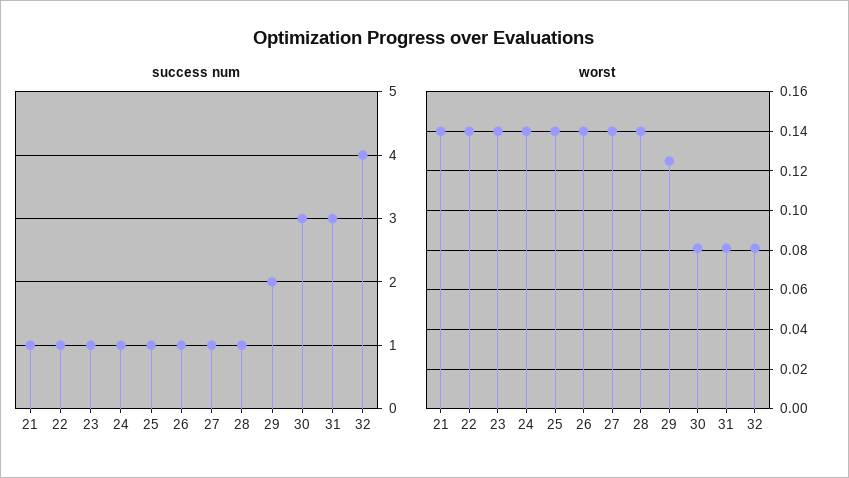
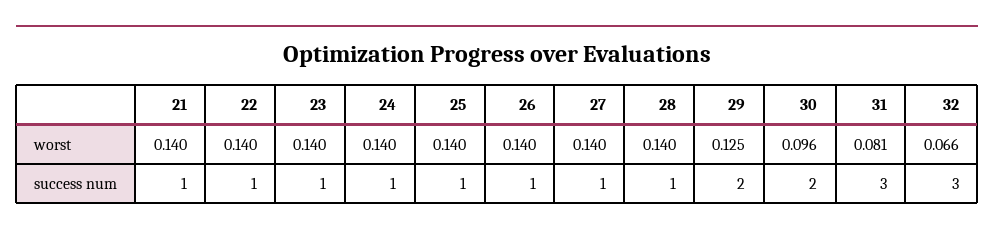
  {
    "success num": {
      "21": 1,
      "22": 1,
      "23": 1,
      "24": 1,
      "25": 1,
      "26": 1,
      "27": 1,
      "28": 1,
      "29": 2,
-     "30": 3,
+     "30": 2,
      "31": 3,
-     "32": 4
+     "32": 3
    },
    "worst": {
      "21": 0.14,
      "22": 0.14,
      "23": 0.14,
      "24": 0.14,
      "25": 0.14,
      "26": 0.14,
      "27": 0.14,
      "28": 0.14,
      "29": 0.125,
-     "30": 0.08,
+     "30": 0.096,
      "31": 0.081,
-     "32": 0.08
+     "32": 0.066
    }
  }

